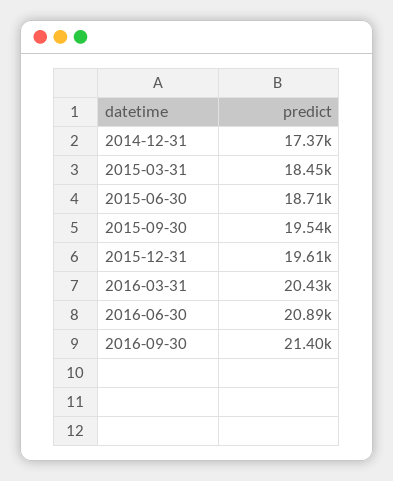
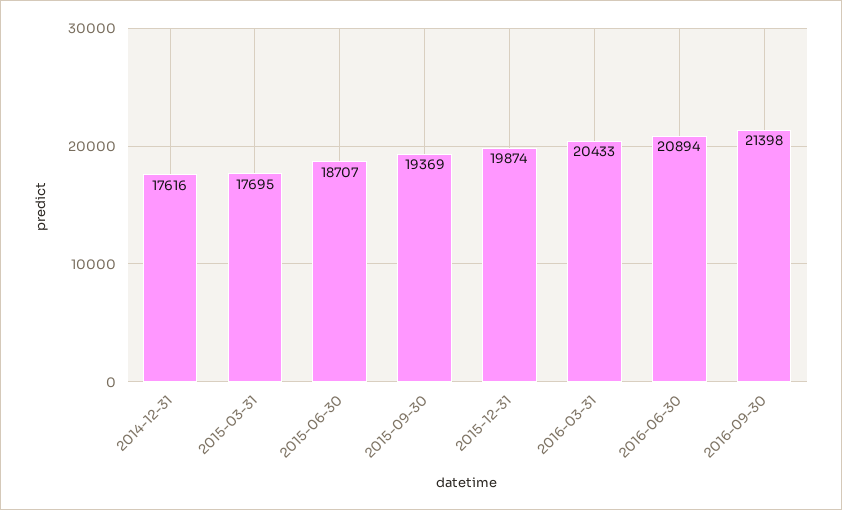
  {
-   "2014-12-31": 17370,
+   "2014-12-31": 17616,
-   "2015-03-31": 18450,
+   "2015-03-31": 17695,
    "2015-06-30": 18707,
-   "2015-09-30": 19540,
+   "2015-09-30": 19369,
-   "2015-12-31": 19610,
+   "2015-12-31": 19874,
    "2016-03-31": 20433,
    "2016-06-30": 20894,
    "2016-09-30": 21398
  }

